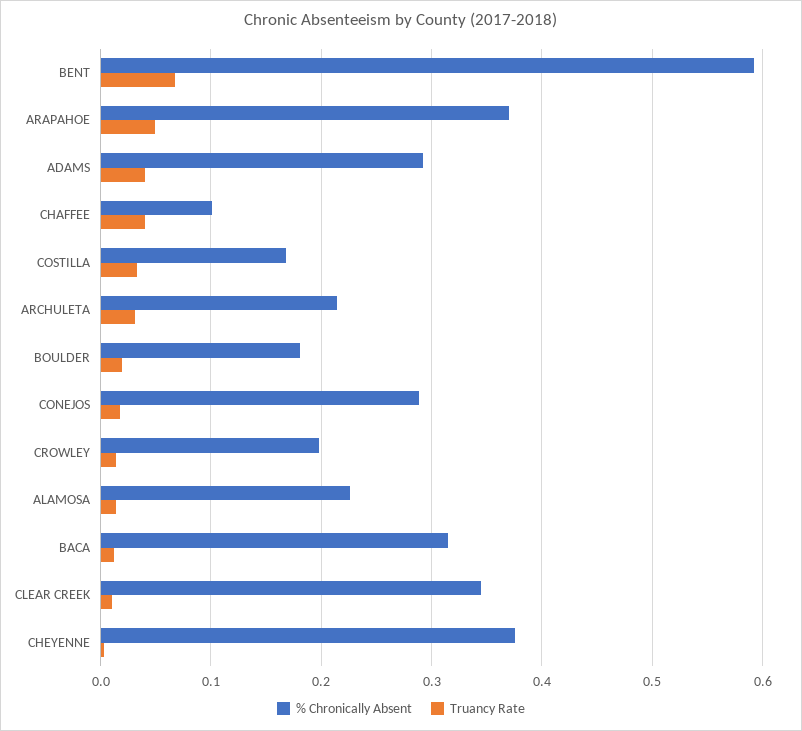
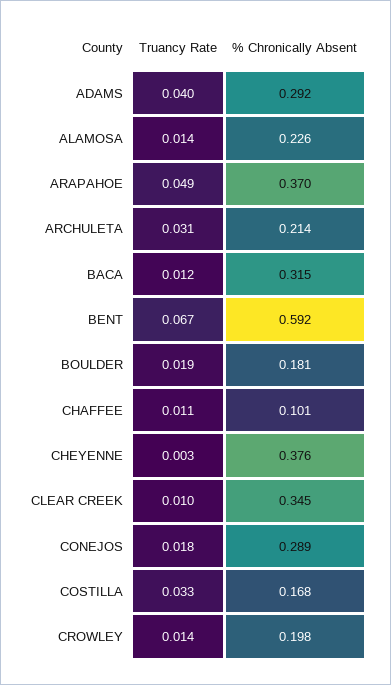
  {
    "% Chronically Absent": {
      "BENT": 0.592,
      "ARAPAHOE": 0.37,
      "ADAMS": 0.292,
      "CHAFFEE": 0.101,
      "COSTILLA": 0.168,
      "ARCHULETA": 0.214,
      "BOULDER": 0.181,
      "CONEJOS": 0.289,
      "CROWLEY": 0.198,
      "ALAMOSA": 0.226,
      "BACA": 0.315,
      "CLEAR CREEK": 0.345,
      "CHEYENNE": 0.376
    },
    "Truancy Rate": {
      "BENT": 0.067,
      "ARAPAHOE": 0.049,
      "ADAMS": 0.04,
-     "CHAFFEE": 0.04,
+     "CHAFFEE": 0.011,
      "COSTILLA": 0.033,
      "ARCHULETA": 0.031,
      "BOULDER": 0.019,
      "CONEJOS": 0.018,
      "CROWLEY": 0.014,
      "ALAMOSA": 0.014,
      "BACA": 0.012,
      "CLEAR CREEK": 0.01,
      "CHEYENNE": 0.003
    }
  }

